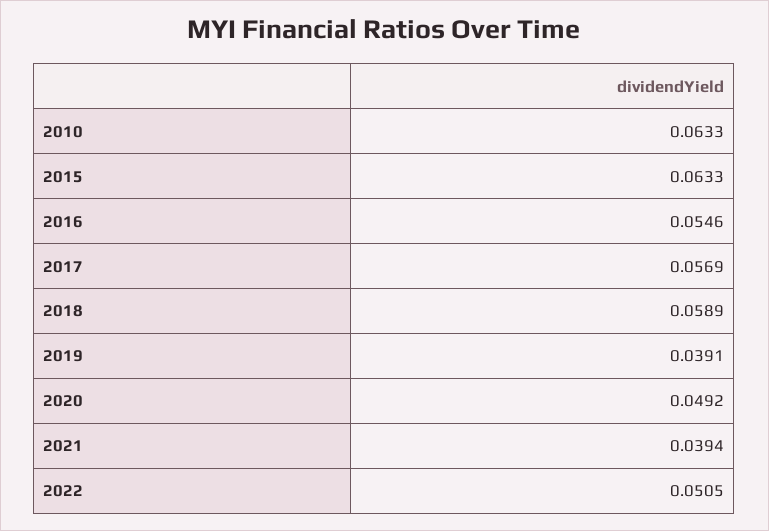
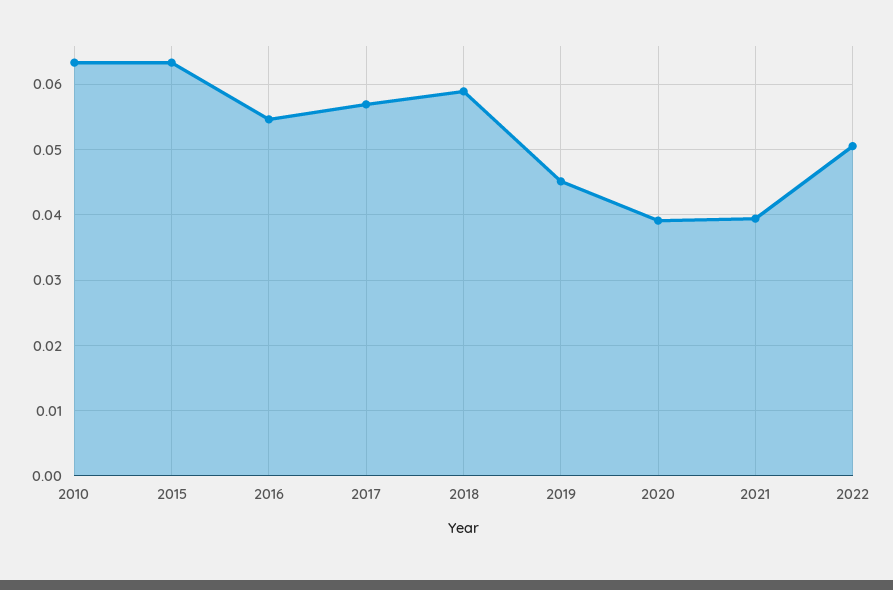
  {
    "2010": 0.0633,
    "2015": 0.0633,
    "2016": 0.0546,
    "2017": 0.0569,
    "2018": 0.0589,
-   "2019": 0.0391,
+   "2019": 0.045,
-   "2020": 0.0492,
+   "2020": 0.039,
    "2021": 0.0394,
    "2022": 0.0505
  }

